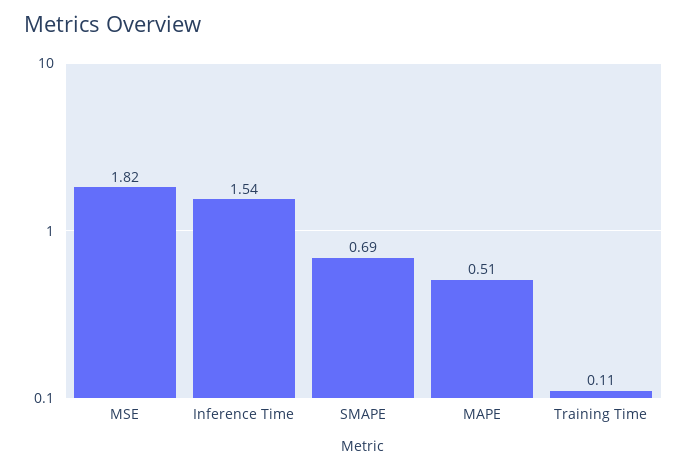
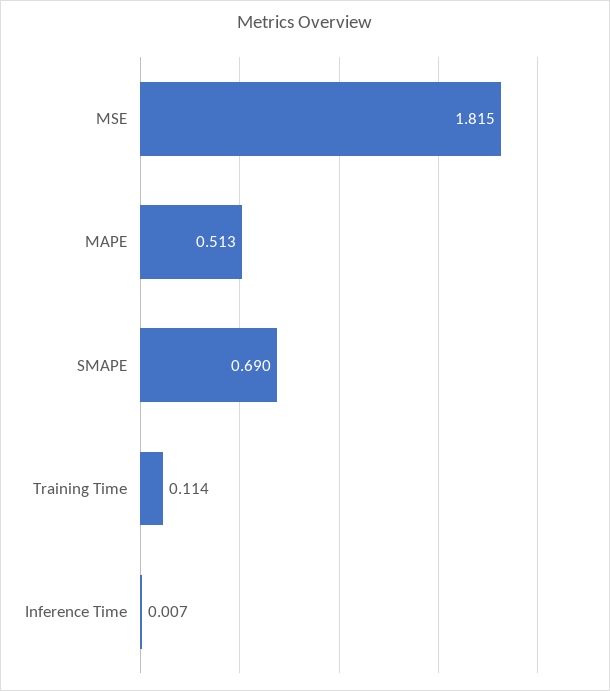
  {
    "MSE": 1.815,
-   "Inference Time": 1.54,
+   "Inference Time": 0.007,
    "SMAPE": 0.69,
    "MAPE": 0.513,
    "Training Time": 0.114
  }

